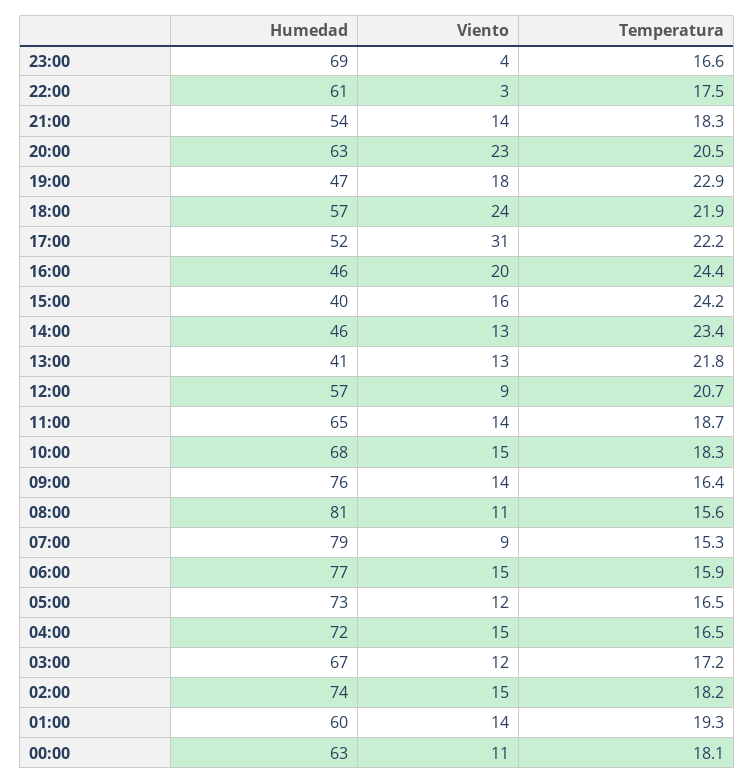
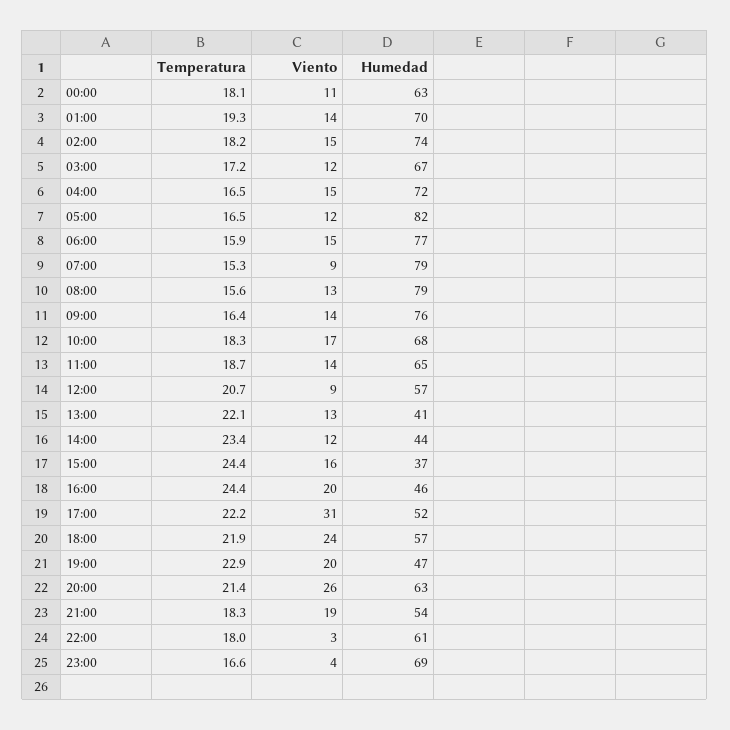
  {
    "Humedad": {
      "23:00": 69,
      "22:00": 61,
      "21:00": 54,
      "20:00": 63,
      "19:00": 47,
      "18:00": 57,
      "17:00": 52,
      "16:00": 46,
-     "15:00": 40,
+     "15:00": 37,
-     "14:00": 46,
+     "14:00": 44,
      "13:00": 41,
      "12:00": 57,
      "11:00": 65,
      "10:00": 68,
      "09:00": 76,
-     "08:00": 81,
+     "08:00": 79,
      "07:00": 79,
      "06:00": 77,
-     "05:00": 73,
+     "05:00": 82,
      "04:00": 72,
      "03:00": 67,
      "02:00": 74,
-     "01:00": 60,
+     "01:00": 70,
      "00:00": 63
    },
    "Viento": {
      "23:00": 4,
      "22:00": 3,
-     "21:00": 14,
+     "21:00": 19,
-     "20:00": 23,
+     "20:00": 26,
-     "19:00": 18,
+     "19:00": 20,
      "18:00": 24,
      "17:00": 31,
      "16:00": 20,
      "15:00": 16,
-     "14:00": 13,
+     "14:00": 12,
      "13:00": 13,
      "12:00": 9,
      "11:00": 14,
-     "10:00": 15,
+     "10:00": 17,
      "09:00": 14,
-     "08:00": 11,
+     "08:00": 13,
      "07:00": 9,
      "06:00": 15,
      "05:00": 12,
      "04:00": 15,
      "03:00": 12,
      "02:00": 15,
      "01:00": 14,
      "00:00": 11
    },
    "Temperatura": {
      "23:00": 16.6,
-     "22:00": 17.5,
+     "22:00": 18,
      "21:00": 18.3,
-     "20:00": 20.5,
+     "20:00": 21.4,
      "19:00": 22.9,
      "18:00": 21.9,
      "17:00": 22.2,
      "16:00": 24.4,
-     "15:00": 24.2,
+     "15:00": 24.4,
      "14:00": 23.4,
-     "13:00": 21.8,
+     "13:00": 22.1,
      "12:00": 20.7,
      "11:00": 18.7,
      "10:00": 18.3,
      "09:00": 16.4,
      "08:00": 15.6,
      "07:00": 15.3,
      "06:00": 15.9,
      "05:00": 16.5,
      "04:00": 16.5,
      "03:00": 17.2,
      "02:00": 18.2,
      "01:00": 19.3,
      "00:00": 18.1
    }
  }

